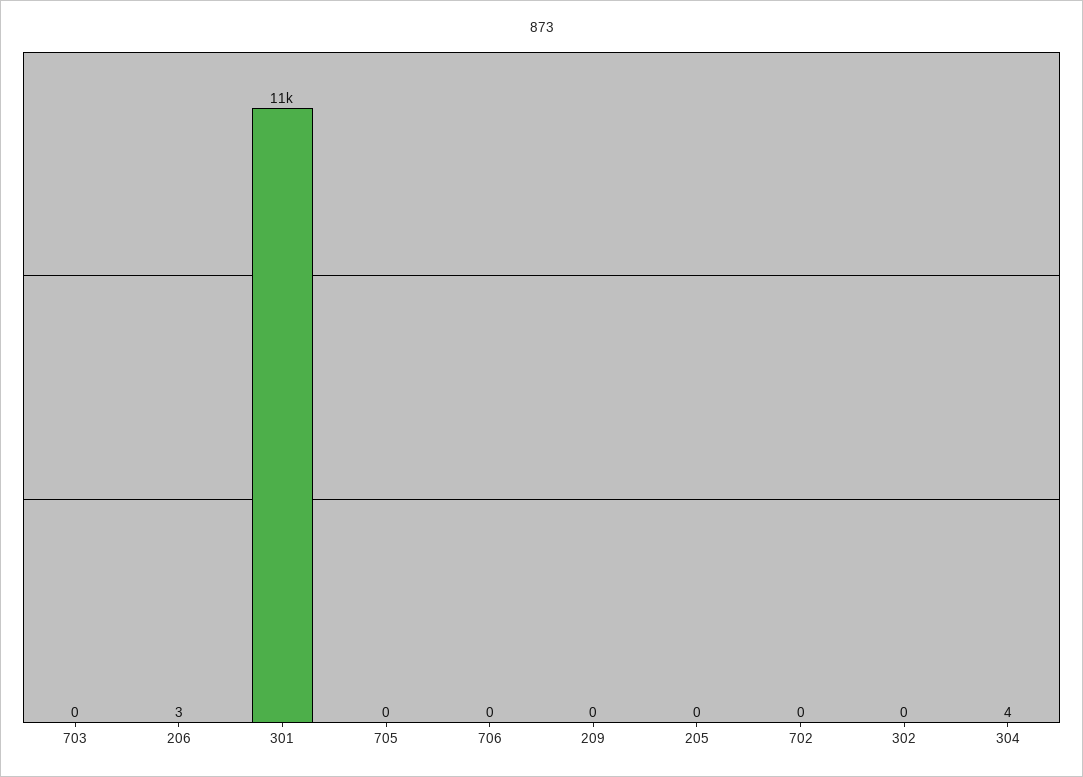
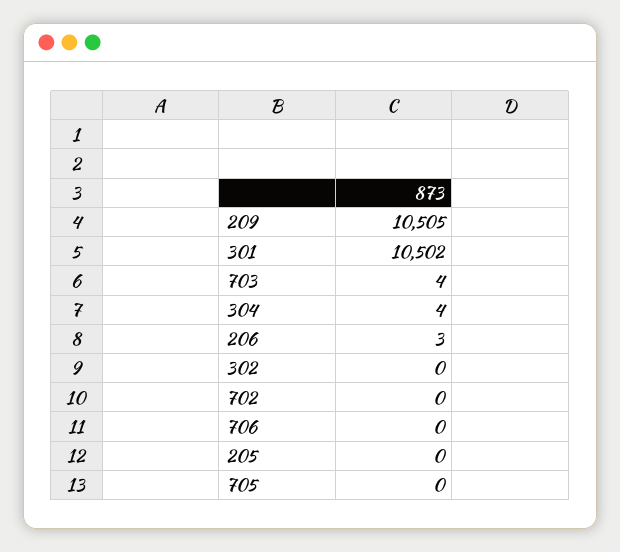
  {
-   "703": 0,
+   "703": 4,
    "206": 3,
    "301": 10502,
    "705": 0,
    "706": 0,
-   "209": 0,
+   "209": 10505,
    "205": 0,
    "702": 0,
    "302": 0,
    "304": 4
  }

